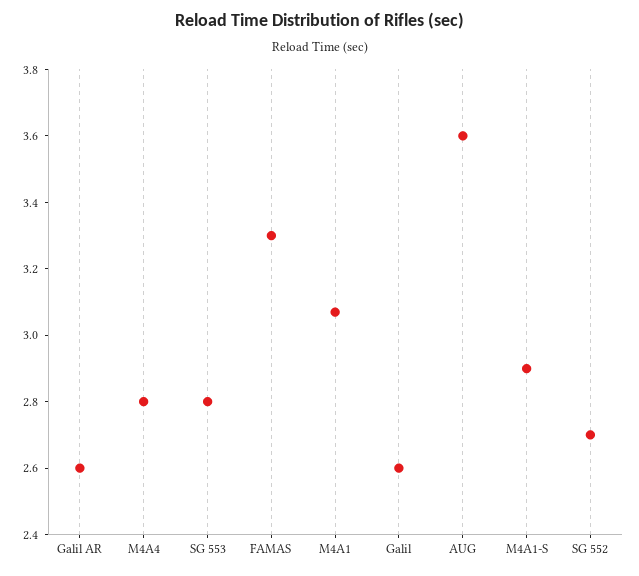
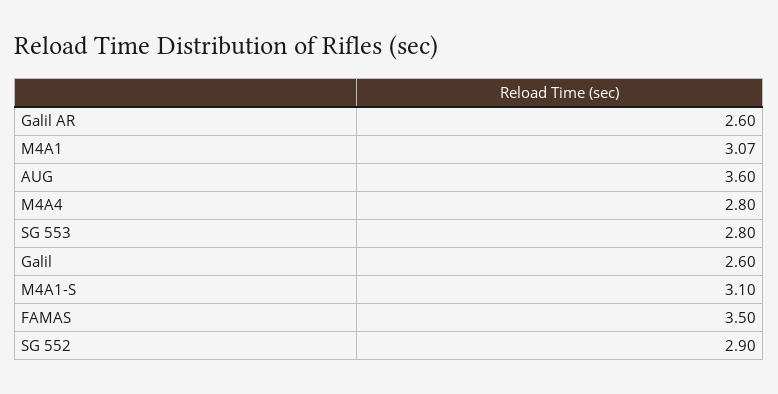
  {
    "Galil AR": 2.6,
    "M4A4": 2.8,
    "SG 553": 2.8,
-   "FAMAS": 3.3,
+   "FAMAS": 3.5,
    "M4A1": 3.07,
    "Galil": 2.6,
    "AUG": 3.6,
-   "M4A1-S": 2.9,
+   "M4A1-S": 3.1,
-   "SG 552": 2.7
+   "SG 552": 2.9
  }

